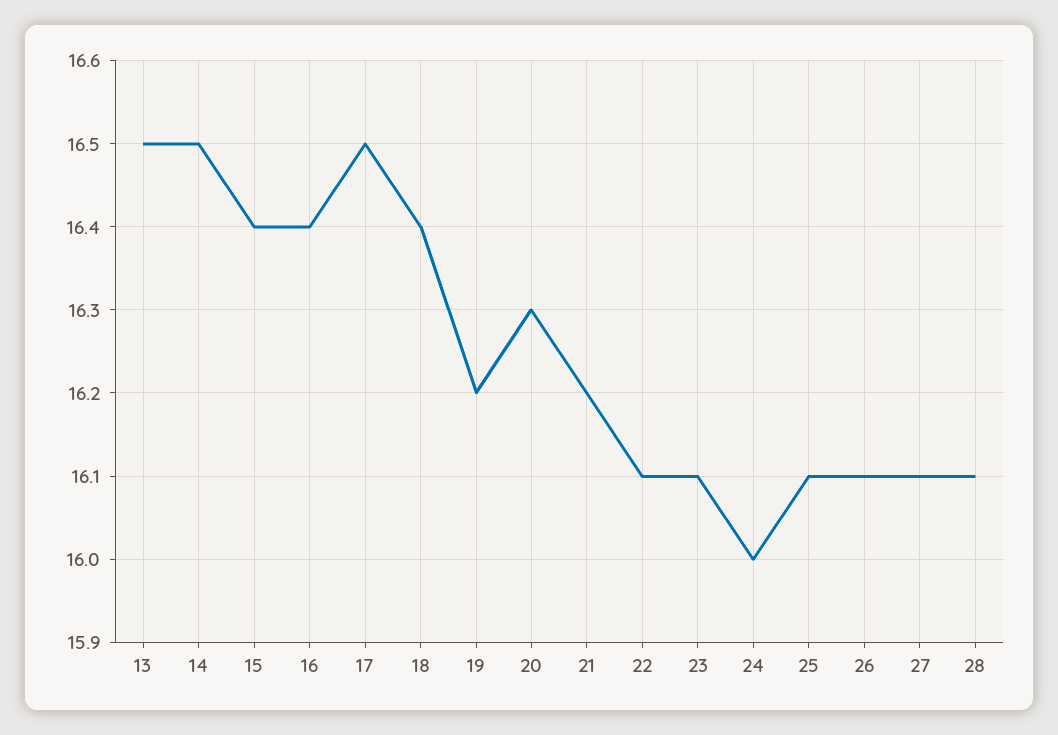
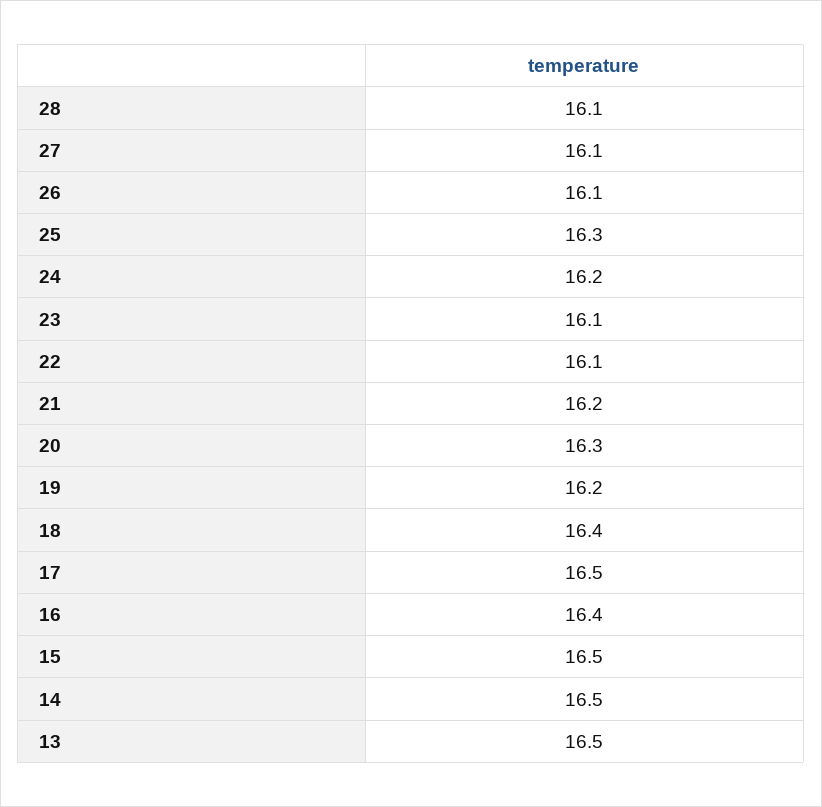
  {
    "13": 16.5,
    "14": 16.5,
-   "15": 16.4,
+   "15": 16.5,
    "16": 16.4,
    "17": 16.5,
    "18": 16.4,
    "19": 16.2,
    "20": 16.3,
    "21": 16.2,
    "22": 16.1,
    "23": 16.1,
-   "24": 16,
+   "24": 16.2,
-   "25": 16.1,
+   "25": 16.3,
    "26": 16.1,
    "27": 16.1,
    "28": 16.1
  }

